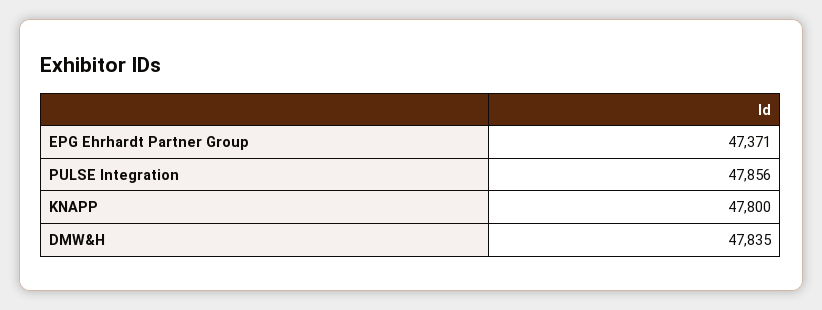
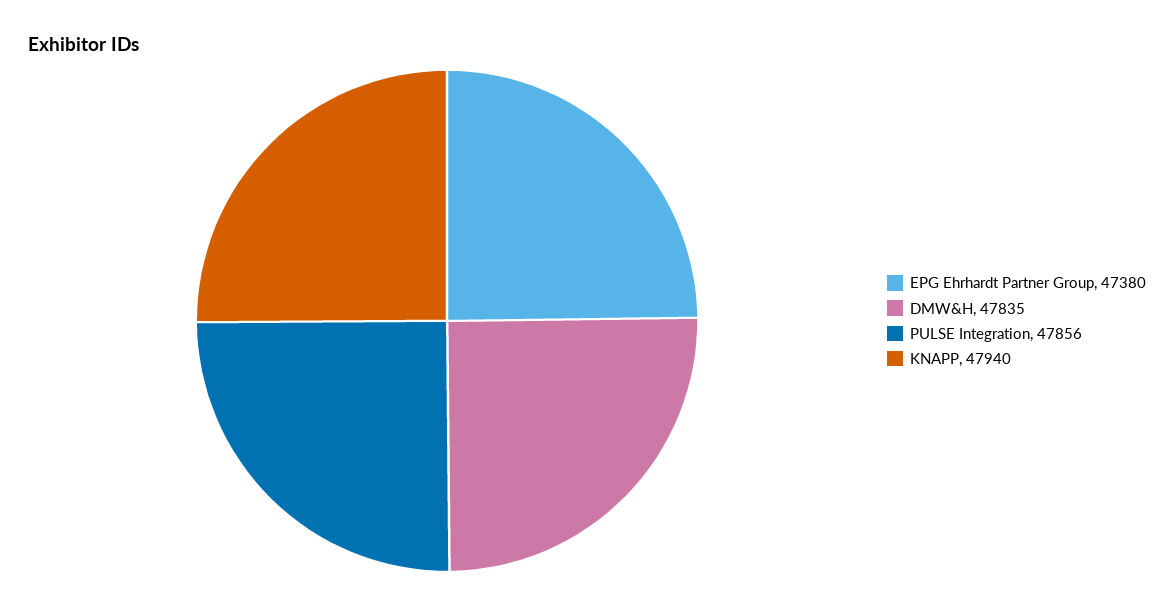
  {
-   "EPG Ehrhardt Partner Group": 47371,
+   "EPG Ehrhardt Partner Group": 47380,
    "PULSE Integration": 47856,
-   "KNAPP": 47800,
+   "KNAPP": 47940,
    "DMW&H": 47835
  }

